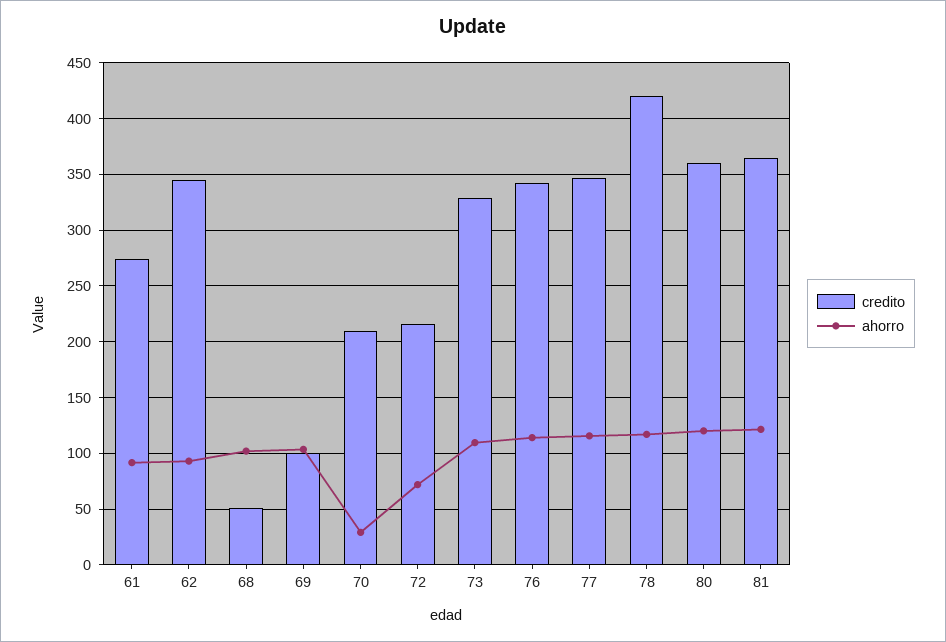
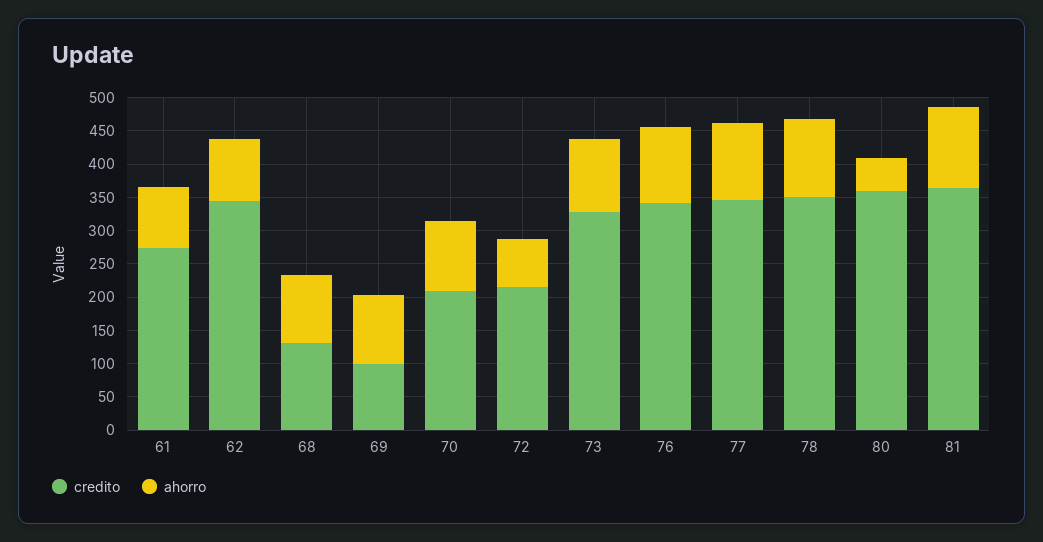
  {
    "credito": {
      "61": 270,
      "62": 350,
-     "68": 50,
+     "68": 125,
      "69": 100,
      "70": 210,
      "72": 220,
      "73": 330,
      "76": 340,
      "77": 350,
-     "78": 420,
+     "78": 350,
      "80": 360,
      "81": 360
    },
    "ahorro": {
      "61": 90,
      "62": 90,
      "68": 100,
      "69": 100,
-     "70": 30,
+     "70": 100,
      "72": 70,
      "73": 110,
      "76": 110,
      "77": 120,
      "78": 120,
-     "80": 120,
+     "80": 50,
      "81": 120
    }
  }

